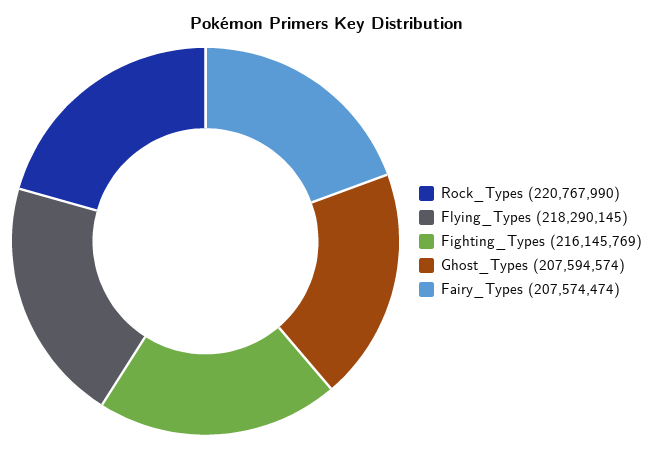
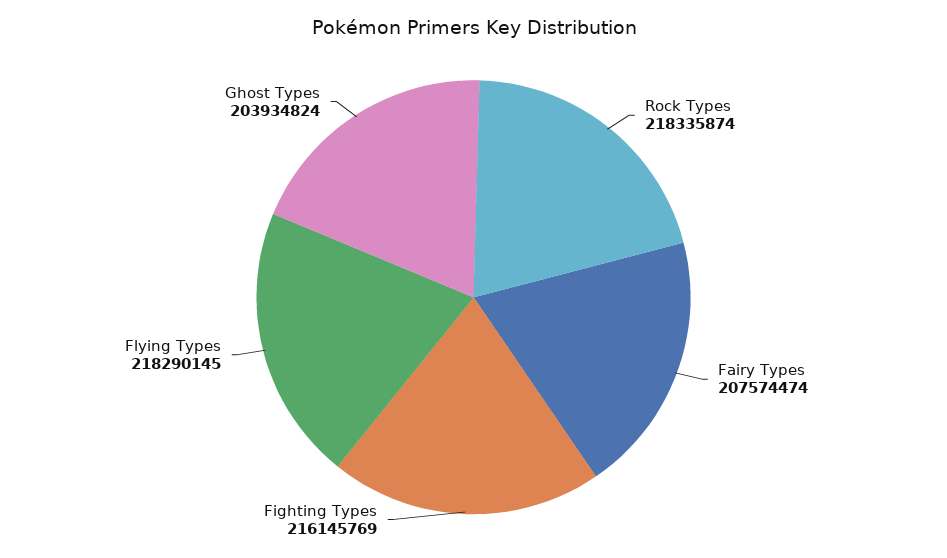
  {
-   "Rock_Types": 220767990,
+   "Rock_Types": 218335874,
    "Flying_Types": 218290145,
    "Fighting_Types": 216145769,
-   "Ghost_Types": 207594574,
+   "Ghost_Types": 203934824,
    "Fairy_Types": 207574474
  }

